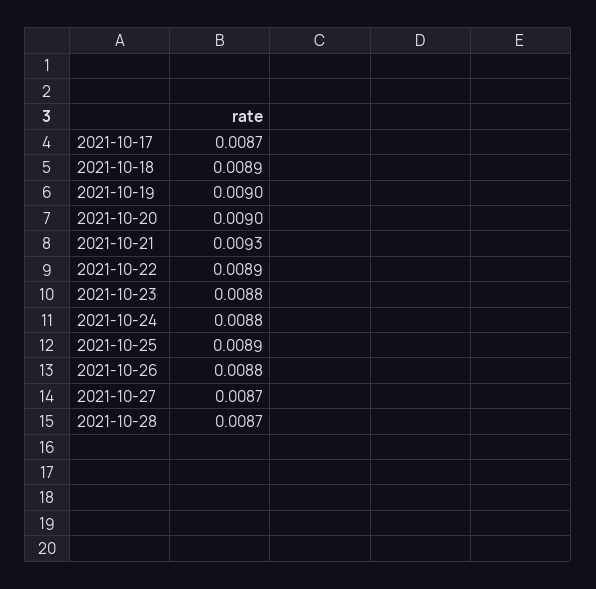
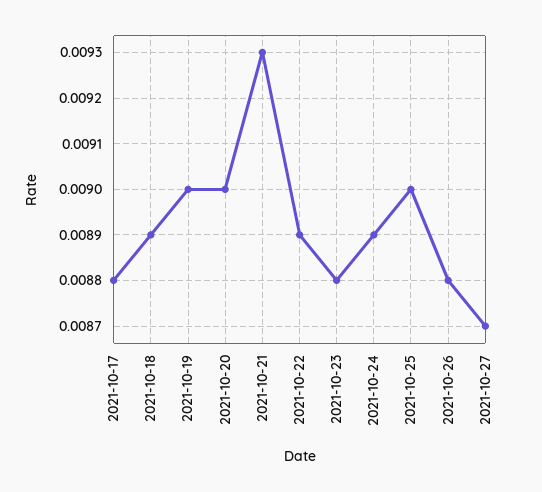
  {
-   "2021-10-17": 0.0087,
+   "2021-10-17": 0.0088,
    "2021-10-18": 0.0089,
    "2021-10-19": 0.009,
    "2021-10-20": 0.009,
    "2021-10-21": 0.0093,
    "2021-10-22": 0.0089,
    "2021-10-23": 0.0088,
-   "2021-10-24": 0.0088,
+   "2021-10-24": 0.0089,
-   "2021-10-25": 0.0089,
+   "2021-10-25": 0.009,
    "2021-10-26": 0.0088,
-   "2021-10-27": 0.0087,
+   "2021-10-27": 0.0087
-   "2021-10-28": 0.0087
  }

